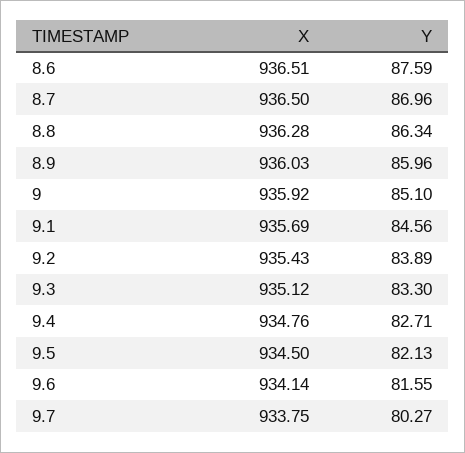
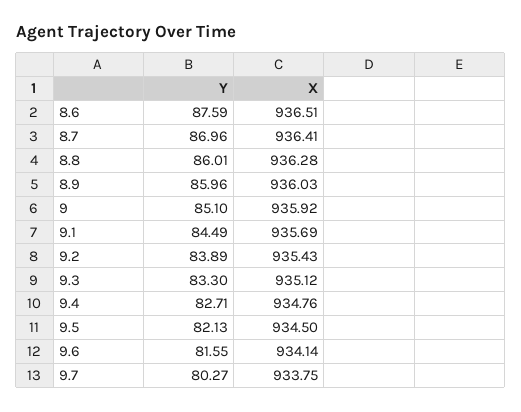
  {
    "X": {
      "8.6": 936.51,
-     "8.7": 936.5,
+     "8.7": 936.41,
      "8.8": 936.28,
      "8.9": 936.03,
      "9": 935.92,
      "9.1": 935.69,
      "9.2": 935.43,
      "9.3": 935.12,
      "9.4": 934.76,
      "9.5": 934.5,
      "9.6": 934.14,
      "9.7": 933.75
    },
    "Y": {
      "8.6": 87.59,
      "8.7": 86.96,
-     "8.8": 86.34,
+     "8.8": 86.01,
      "8.9": 85.96,
      "9": 85.1,
-     "9.1": 84.56,
+     "9.1": 84.49,
      "9.2": 83.89,
      "9.3": 83.3,
      "9.4": 82.71,
      "9.5": 82.13,
      "9.6": 81.55,
      "9.7": 80.27
    }
  }

